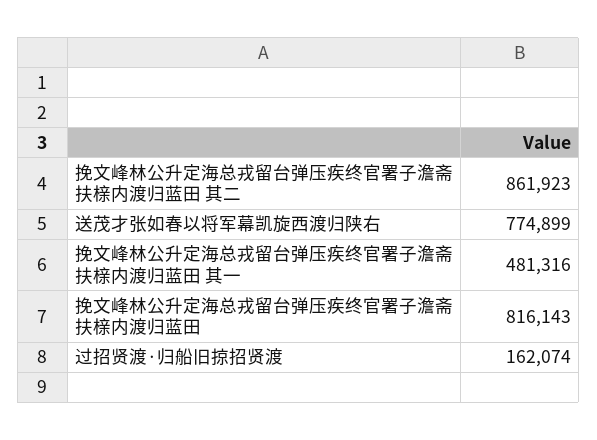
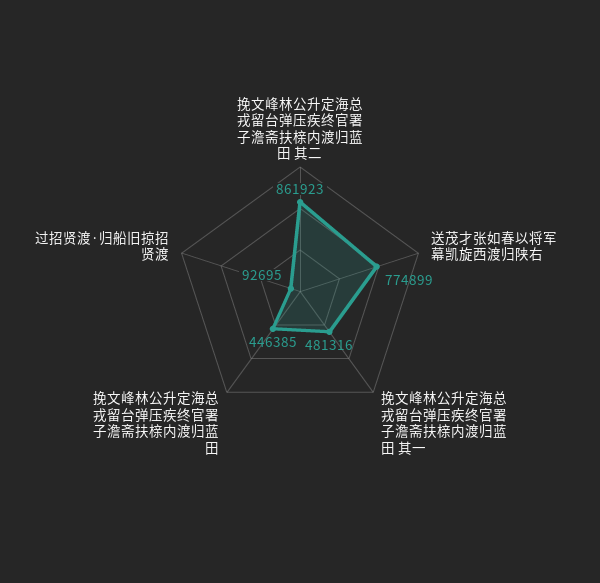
  {
    "挽文峰林公升定海总戎留台弹压疾终官署子澹斋扶榇内渡归蓝田 其二": 861923,
    "送茂才张如春以将军幕凯旋西渡归陕右": 774899,
    "挽文峰林公升定海总戎留台弹压疾终官署子澹斋扶榇内渡归蓝田 其一": 481316,
-   "挽文峰林公升定海总戎留台弹压疾终官署子澹斋扶榇内渡归蓝田": 816143,
+   "挽文峰林公升定海总戎留台弹压疾终官署子澹斋扶榇内渡归蓝田": 446385,
-   "过招贤渡·归船旧掠招贤渡": 162074
+   "过招贤渡·归船旧掠招贤渡": 92695
  }

